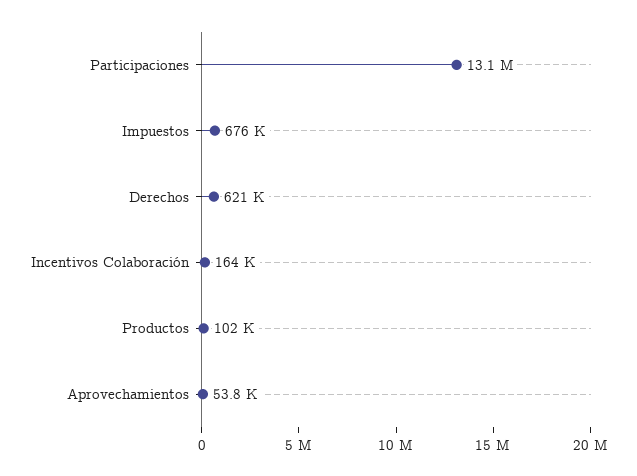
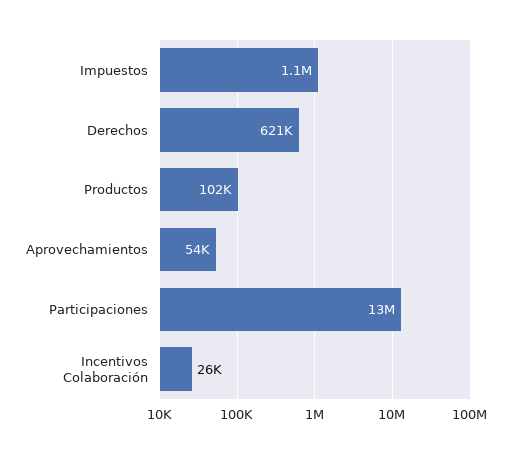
  {
    "Participaciones": 13100000,
-   "Impuestos": 676000,
+   "Impuestos": 1100000,
    "Derechos": 621000,
-   "Incentivos Colaboración": 164000,
+   "Incentivos Colaboración": 26000,
    "Productos": 102000,
    "Aprovechamientos": 53800
  }

